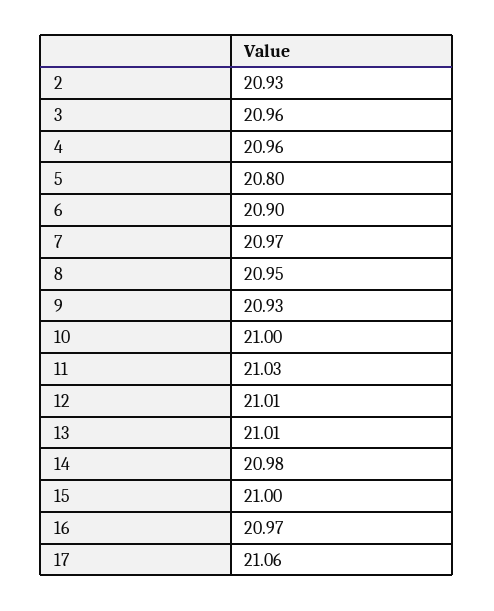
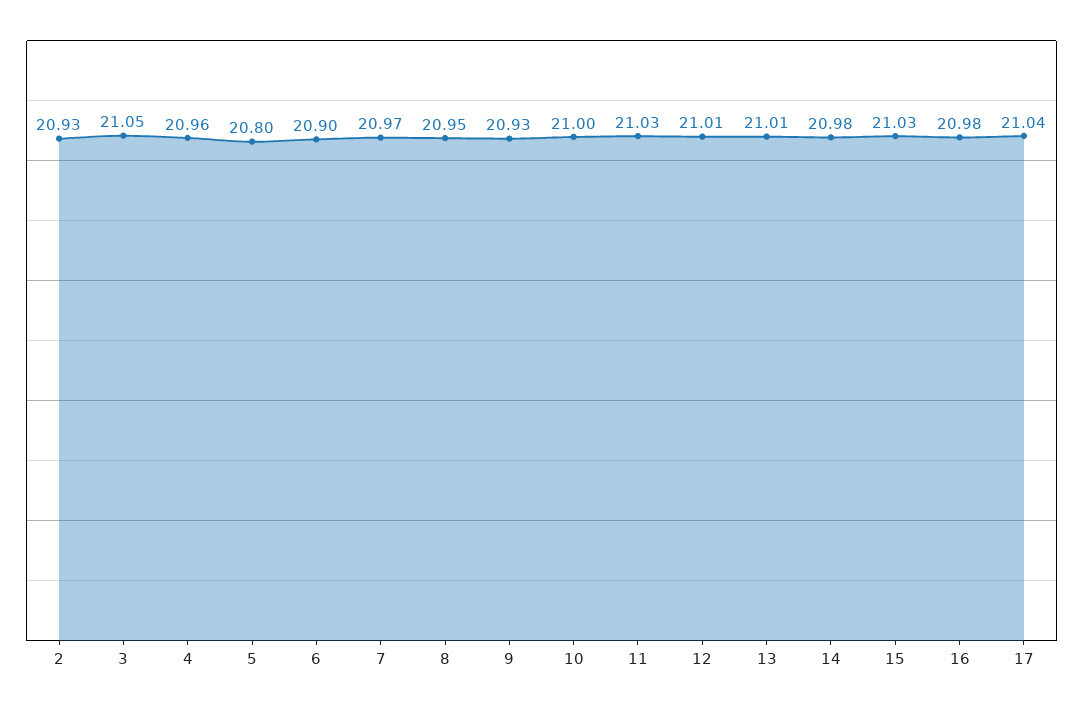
  {
    "2": 20.93,
-   "3": 20.96,
+   "3": 21.05,
    "4": 20.96,
    "5": 20.8,
    "6": 20.9,
    "7": 20.97,
    "8": 20.95,
    "9": 20.93,
    "10": 21,
    "11": 21.03,
    "12": 21.01,
    "13": 21.01,
    "14": 20.98,
-   "15": 21,
+   "15": 21.03,
-   "16": 20.97,
+   "16": 20.98,
-   "17": 21.06
+   "17": 21.04
  }

